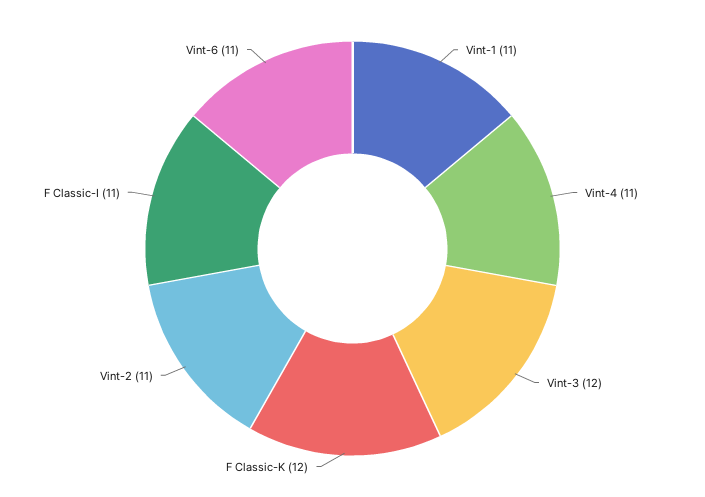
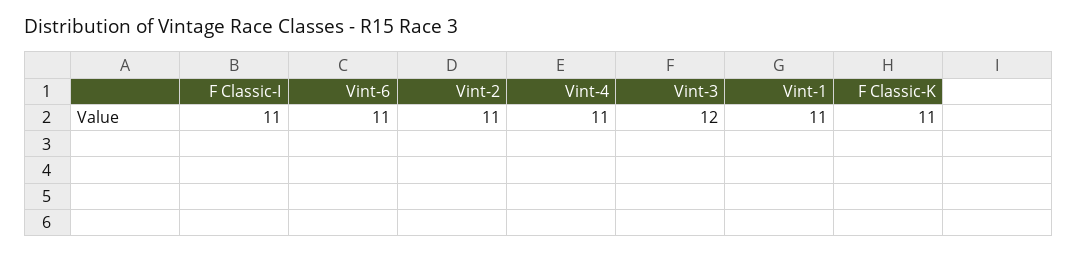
  {
    "Vint-1": 11,
    "Vint-4": 11,
    "Vint-3": 12,
-   "F Classic-K": 12,
+   "F Classic-K": 11,
    "Vint-2": 11,
    "F Classic-I": 11,
    "Vint-6": 11
  }

